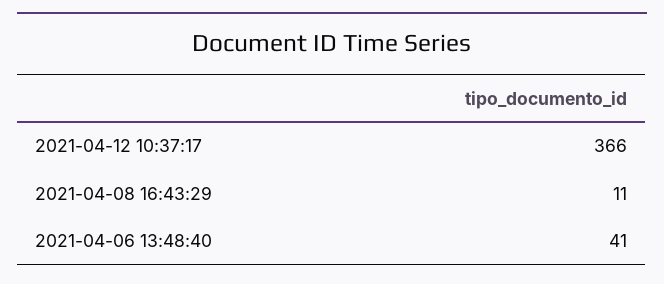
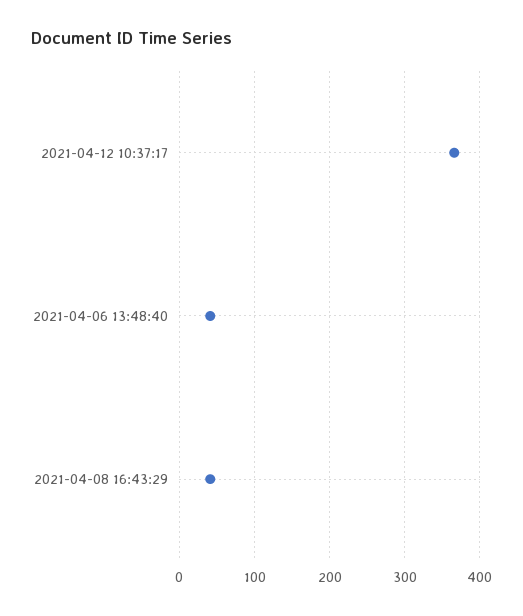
  {
    "2021-04-12 10:37:17": 366,
-   "2021-04-08 16:43:29": 11,
+   "2021-04-08 16:43:29": 40,
    "2021-04-06 13:48:40": 41
  }

